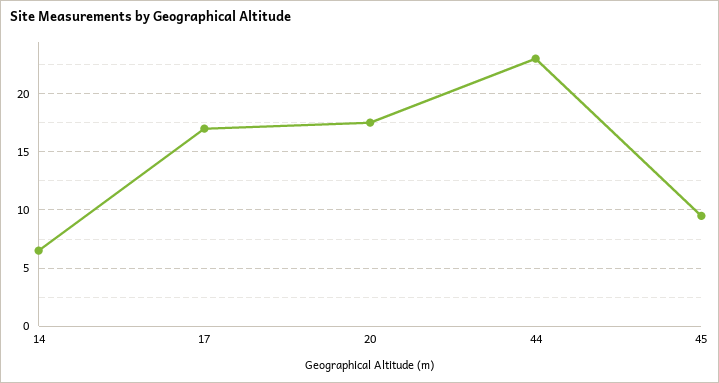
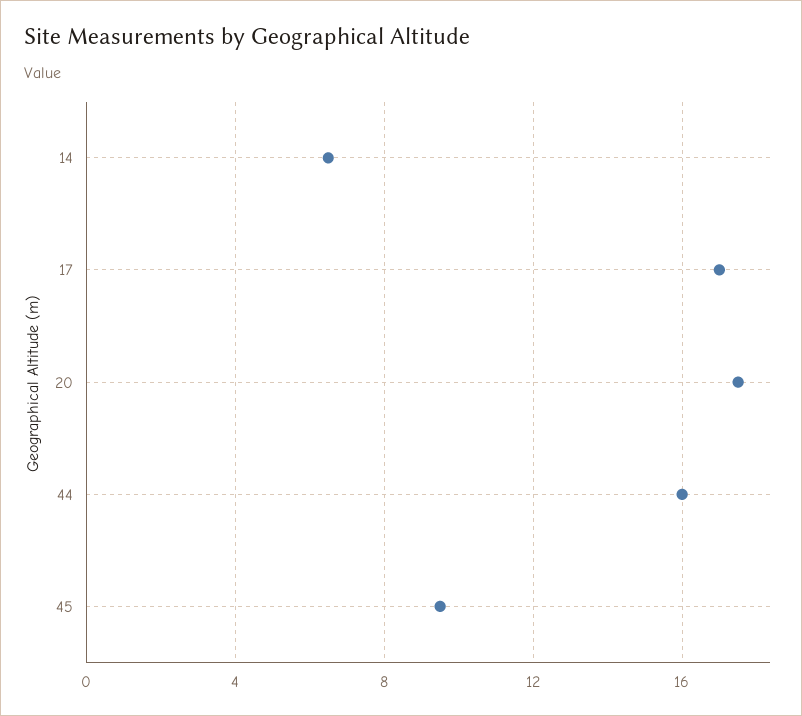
  {
    "14": 6.5,
    "17": 17,
    "20": 17.5,
-   "44": 23,
+   "44": 16,
    "45": 9.5
  }

